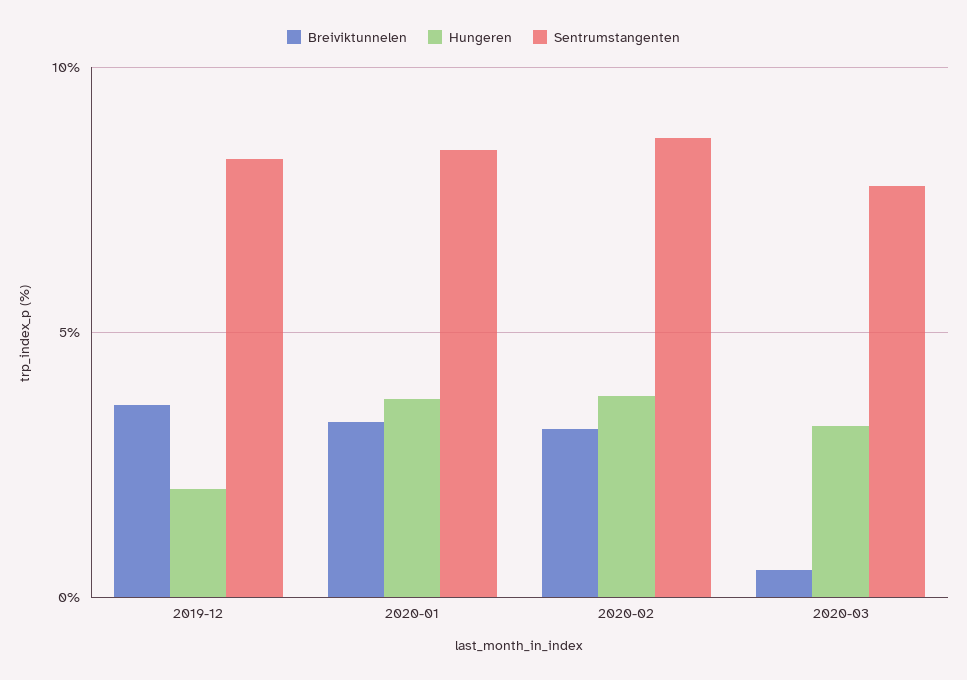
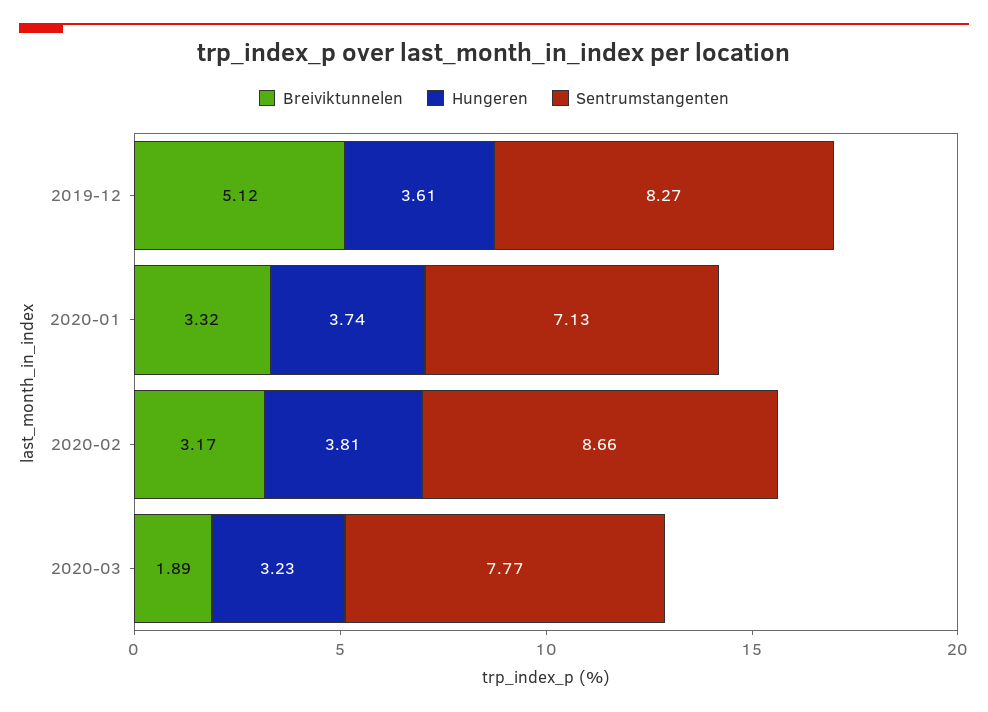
  {
    "Breiviktunnelen": {
-     "2019-12": 3.5,
+     "2019-12": 5.12,
      "2020-01": 3.32,
      "2020-02": 3.17,
-     "2020-03": 0.5
+     "2020-03": 1.89
    },
    "Hungeren": {
-     "2019-12": 2,
+     "2019-12": 3.61,
      "2020-01": 3.74,
      "2020-02": 3.81,
      "2020-03": 3.23
    },
    "Sentrumstangenten": {
      "2019-12": 8.27,
-     "2020-01": 8.5,
+     "2020-01": 7.13,
      "2020-02": 8.66,
      "2020-03": 7.77
    }
  }

